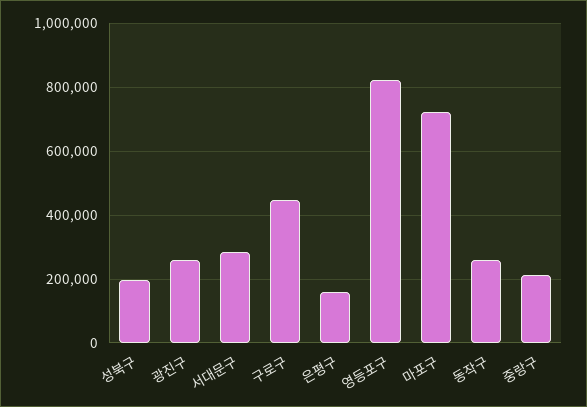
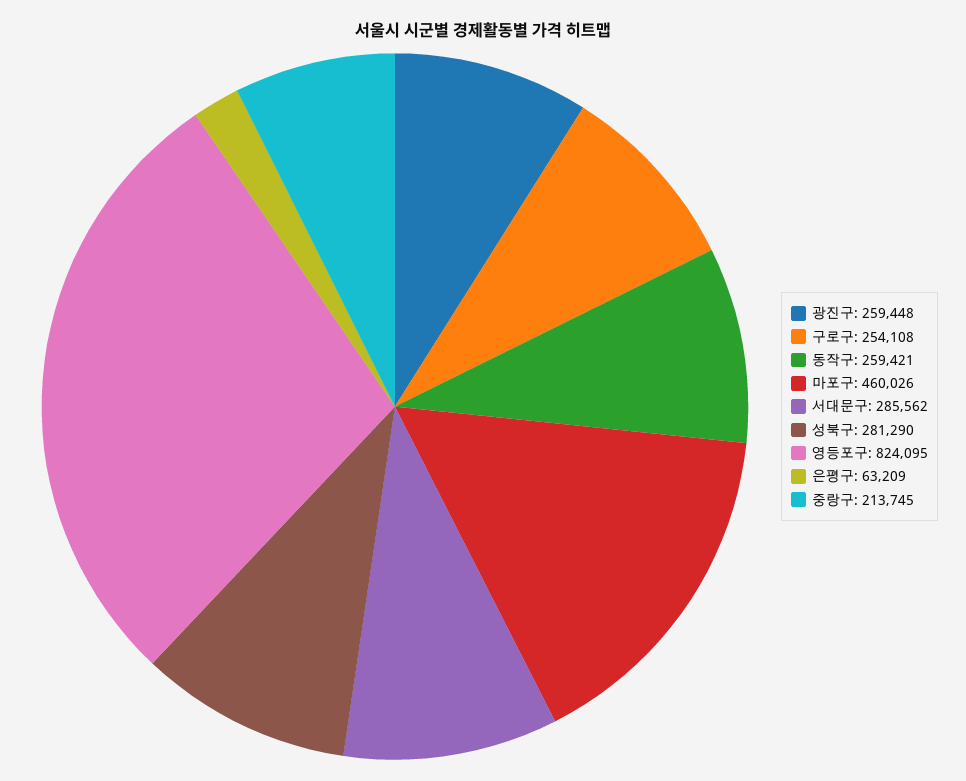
  {
-   "성북구": 200000,
+   "성북구": 281290,
    "광진구": 259448,
    "서대문구": 285562,
-   "구로구": 440000,
+   "구로구": 254108,
-   "은평구": 160000,
+   "은평구": 63209,
    "영등포구": 824095,
-   "마포구": 720000,
+   "마포구": 460026,
    "동작구": 259421,
    "중랑구": 213745
  }

